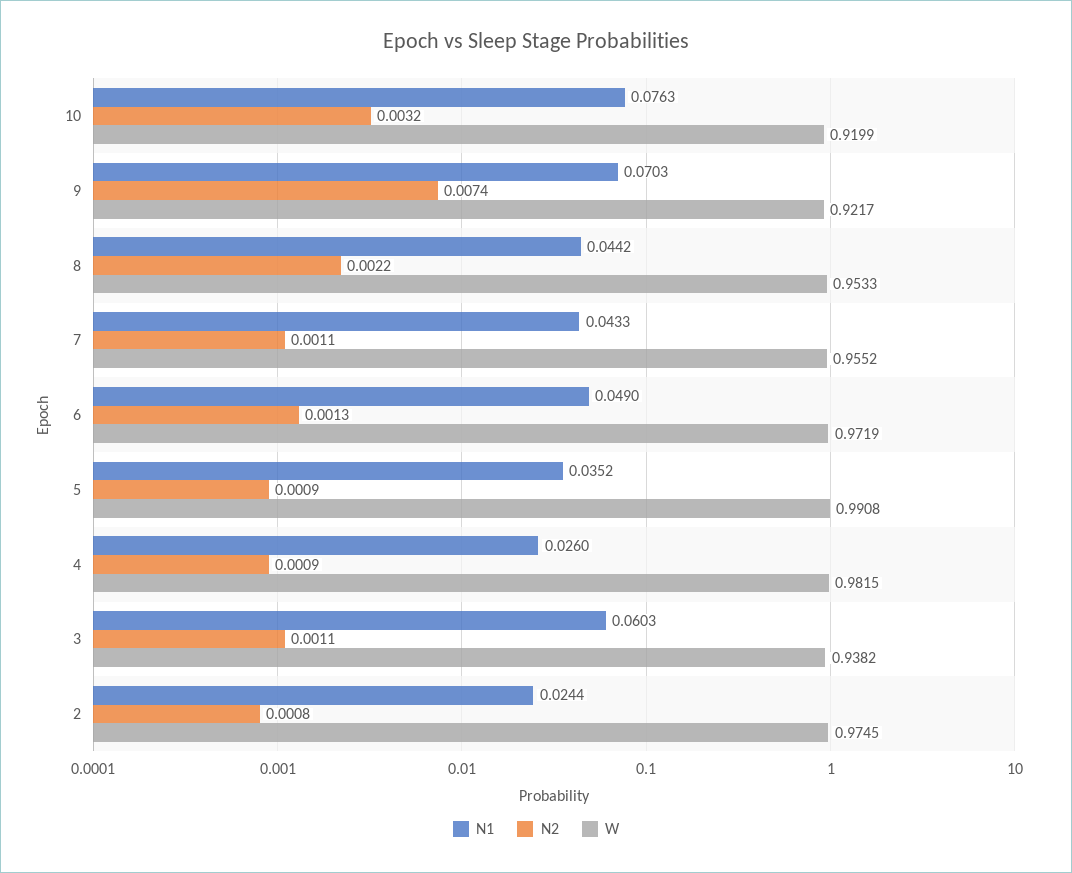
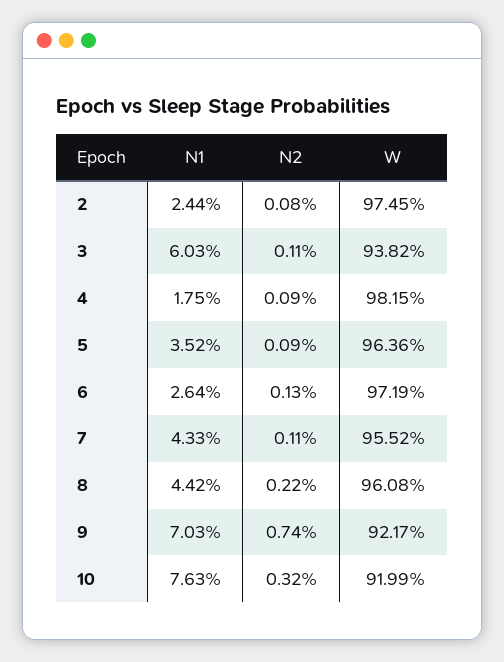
  {
    "N1": {
      "10": 0.0763,
      "9": 0.0703,
      "8": 0.0442,
      "7": 0.0433,
-     "6": 0.049,
+     "6": 0.0264,
      "5": 0.0352,
-     "4": 0.026,
+     "4": 0.0175,
      "3": 0.0603,
      "2": 0.0244
    },
    "N2": {
      "10": 0.0032,
      "9": 0.0074,
      "8": 0.0022,
      "7": 0.0011,
      "6": 0.0013,
      "5": 0.0009,
      "4": 0.0009,
      "3": 0.0011,
      "2": 0.0008
    },
    "W": {
      "10": 0.9199,
      "9": 0.9217,
-     "8": 0.9533,
+     "8": 0.9608,
      "7": 0.9552,
      "6": 0.9719,
-     "5": 0.9908,
+     "5": 0.9636,
      "4": 0.9815,
      "3": 0.9382,
      "2": 0.9745
    }
  }

